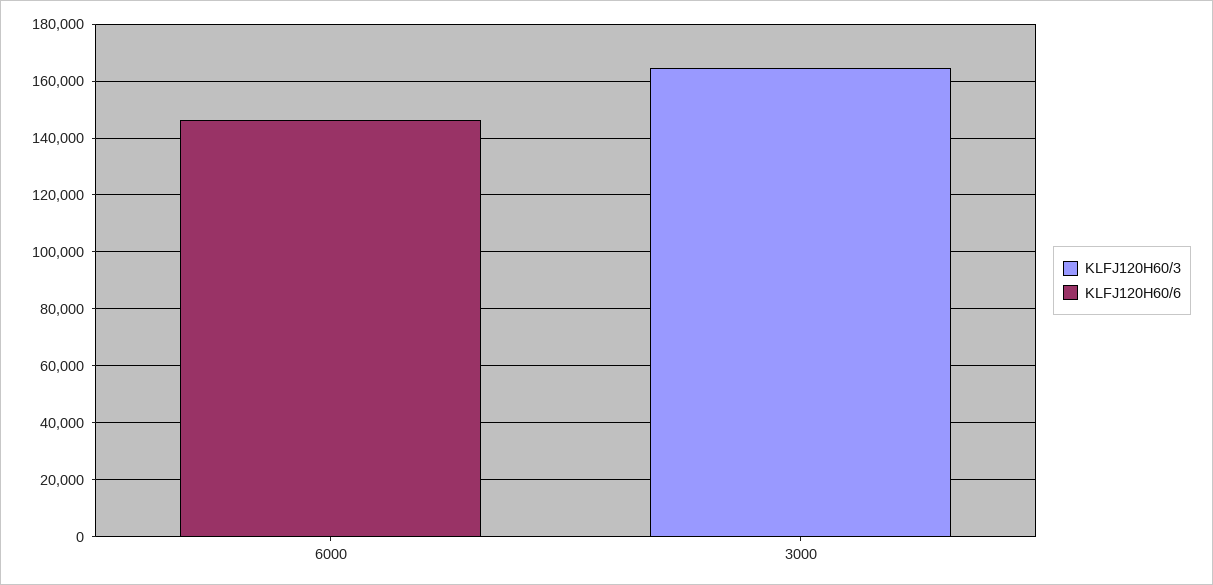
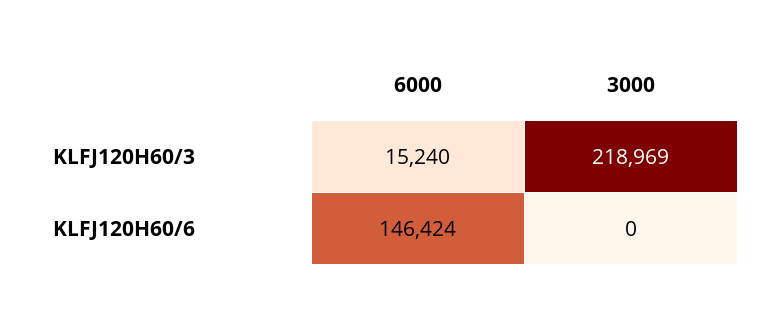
  {
    "KLFJ120H60/3": {
-     "6000": 0,
+     "6000": 15240,
-     "3000": 165000
+     "3000": 218969
    },
    "KLFJ120H60/6": {
      "6000": 146424,
      "3000": 0
    }
  }

